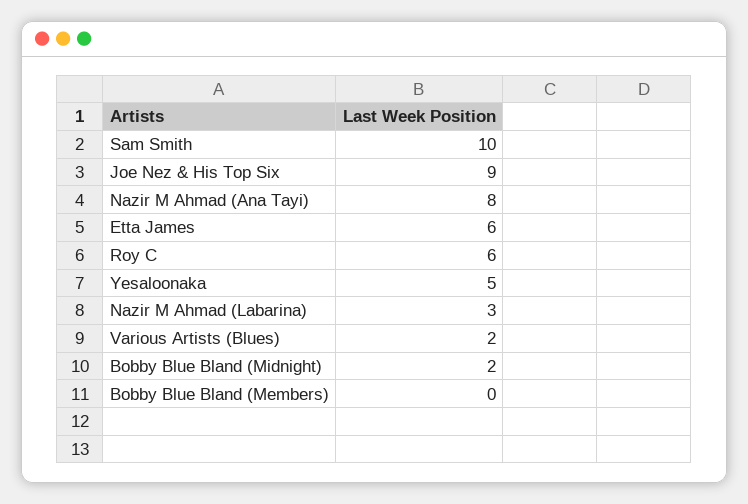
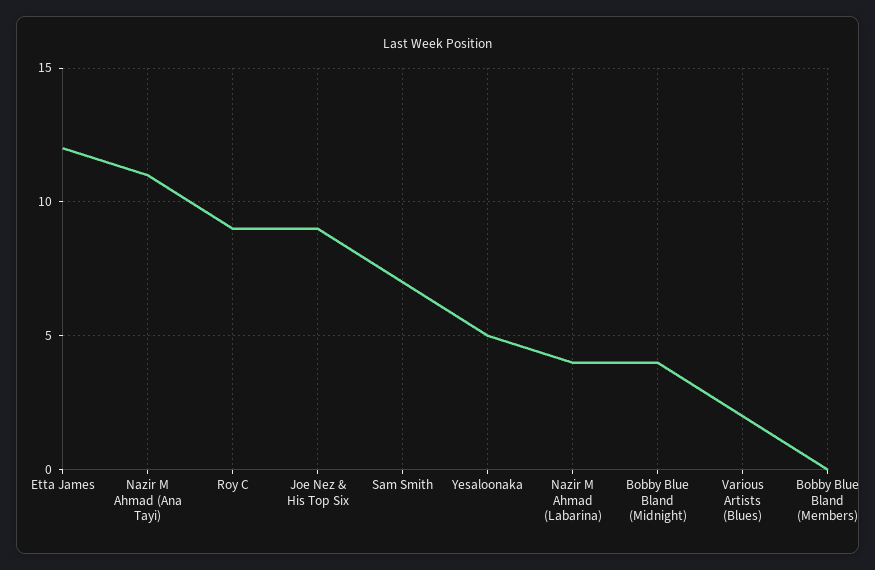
  {
-   "Sam Smith": 10,
+   "Sam Smith": 7,
    "Joe Nez & His Top Six": 9,
-   "Nazir M Ahmad (Ana Tayi)": 8,
+   "Nazir M Ahmad (Ana Tayi)": 11,
-   "Etta James": 6,
+   "Etta James": 12,
-   "Roy C": 6,
+   "Roy C": 9,
    "Yesaloonaka": 5,
-   "Nazir M Ahmad (Labarina)": 3,
+   "Nazir M Ahmad (Labarina)": 4,
    "Various Artists (Blues)": 2,
-   "Bobby Blue Bland (Midnight)": 2,
+   "Bobby Blue Bland (Midnight)": 4,
    "Bobby Blue Bland (Members)": 0
  }

